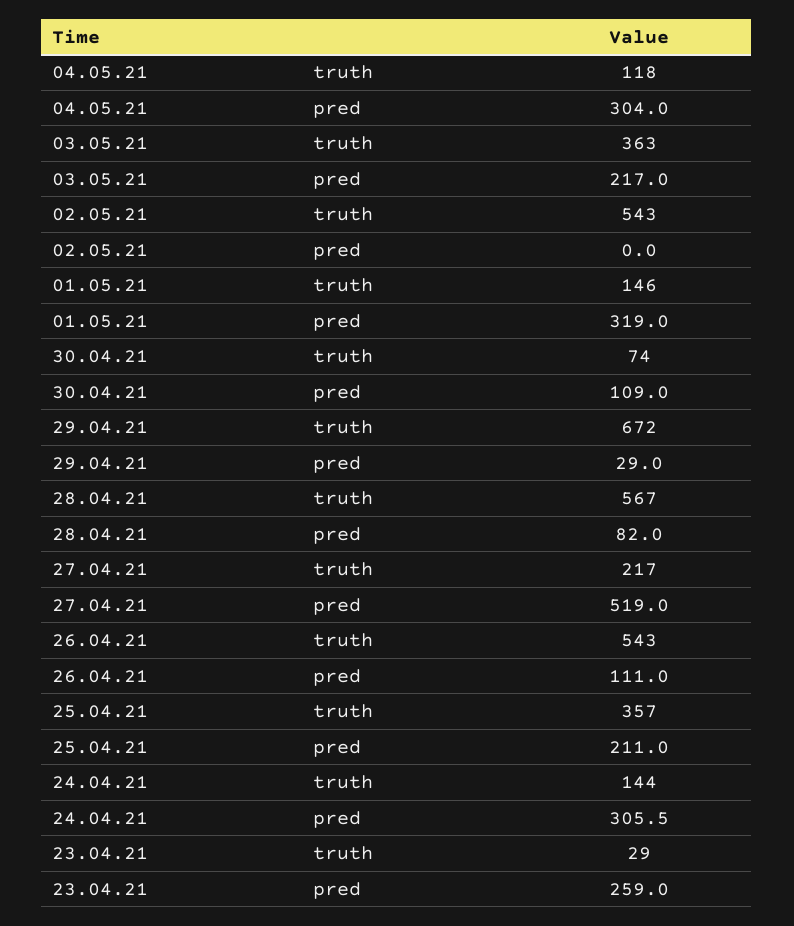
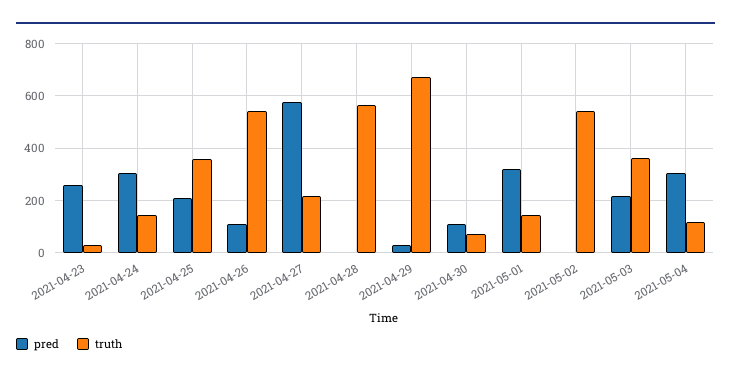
  {
    "truth": {
      "04.05.21": 118,
      "03.05.21": 363,
      "02.05.21": 543,
      "01.05.21": 146,
      "30.04.21": 74,
      "29.04.21": 672,
      "28.04.21": 567,
      "27.04.21": 217,
      "26.04.21": 543,
      "25.04.21": 357,
      "24.04.21": 144,
      "23.04.21": 29
    },
    "pred": {
      "04.05.21": 304,
      "03.05.21": 217,
      "02.05.21": 0,
      "01.05.21": 319,
      "30.04.21": 109,
      "29.04.21": 29,
-     "28.04.21": 82,
+     "28.04.21": 0,
-     "27.04.21": 519,
+     "27.04.21": 575,
      "26.04.21": 111,
      "25.04.21": 211,
      "24.04.21": 305.5,
      "23.04.21": 259
    }
  }

